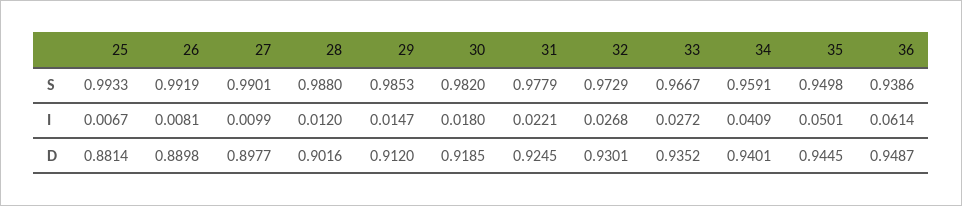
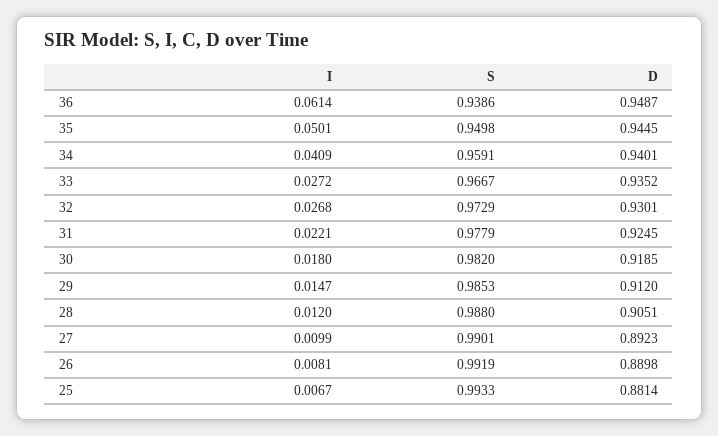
  {
    "25": {
      "S": 0.9933,
      "I": 0.0067,
      "D": 0.8814
    },
    "26": {
      "S": 0.9919,
      "I": 0.0081,
      "D": 0.8898
    },
    "27": {
      "S": 0.9901,
      "I": 0.0099,
-     "D": 0.8977
+     "D": 0.8923
    },
    "28": {
      "S": 0.988,
      "I": 0.012,
-     "D": 0.9016
+     "D": 0.9051
    },
    "29": {
      "S": 0.9853,
      "I": 0.0147,
      "D": 0.912
    },
    "30": {
      "S": 0.982,
      "I": 0.018,
      "D": 0.9185
    },
    "31": {
      "S": 0.9779,
      "I": 0.0221,
      "D": 0.9245
    },
    "32": {
      "S": 0.9729,
      "I": 0.0268,
      "D": 0.9301
    },
    "33": {
      "S": 0.9667,
      "I": 0.0272,
      "D": 0.9352
    },
    "34": {
      "S": 0.9591,
      "I": 0.0409,
      "D": 0.9401
    },
    "35": {
      "S": 0.9498,
      "I": 0.0501,
      "D": 0.9445
    },
    "36": {
      "S": 0.9386,
      "I": 0.0614,
      "D": 0.9487
    }
  }

